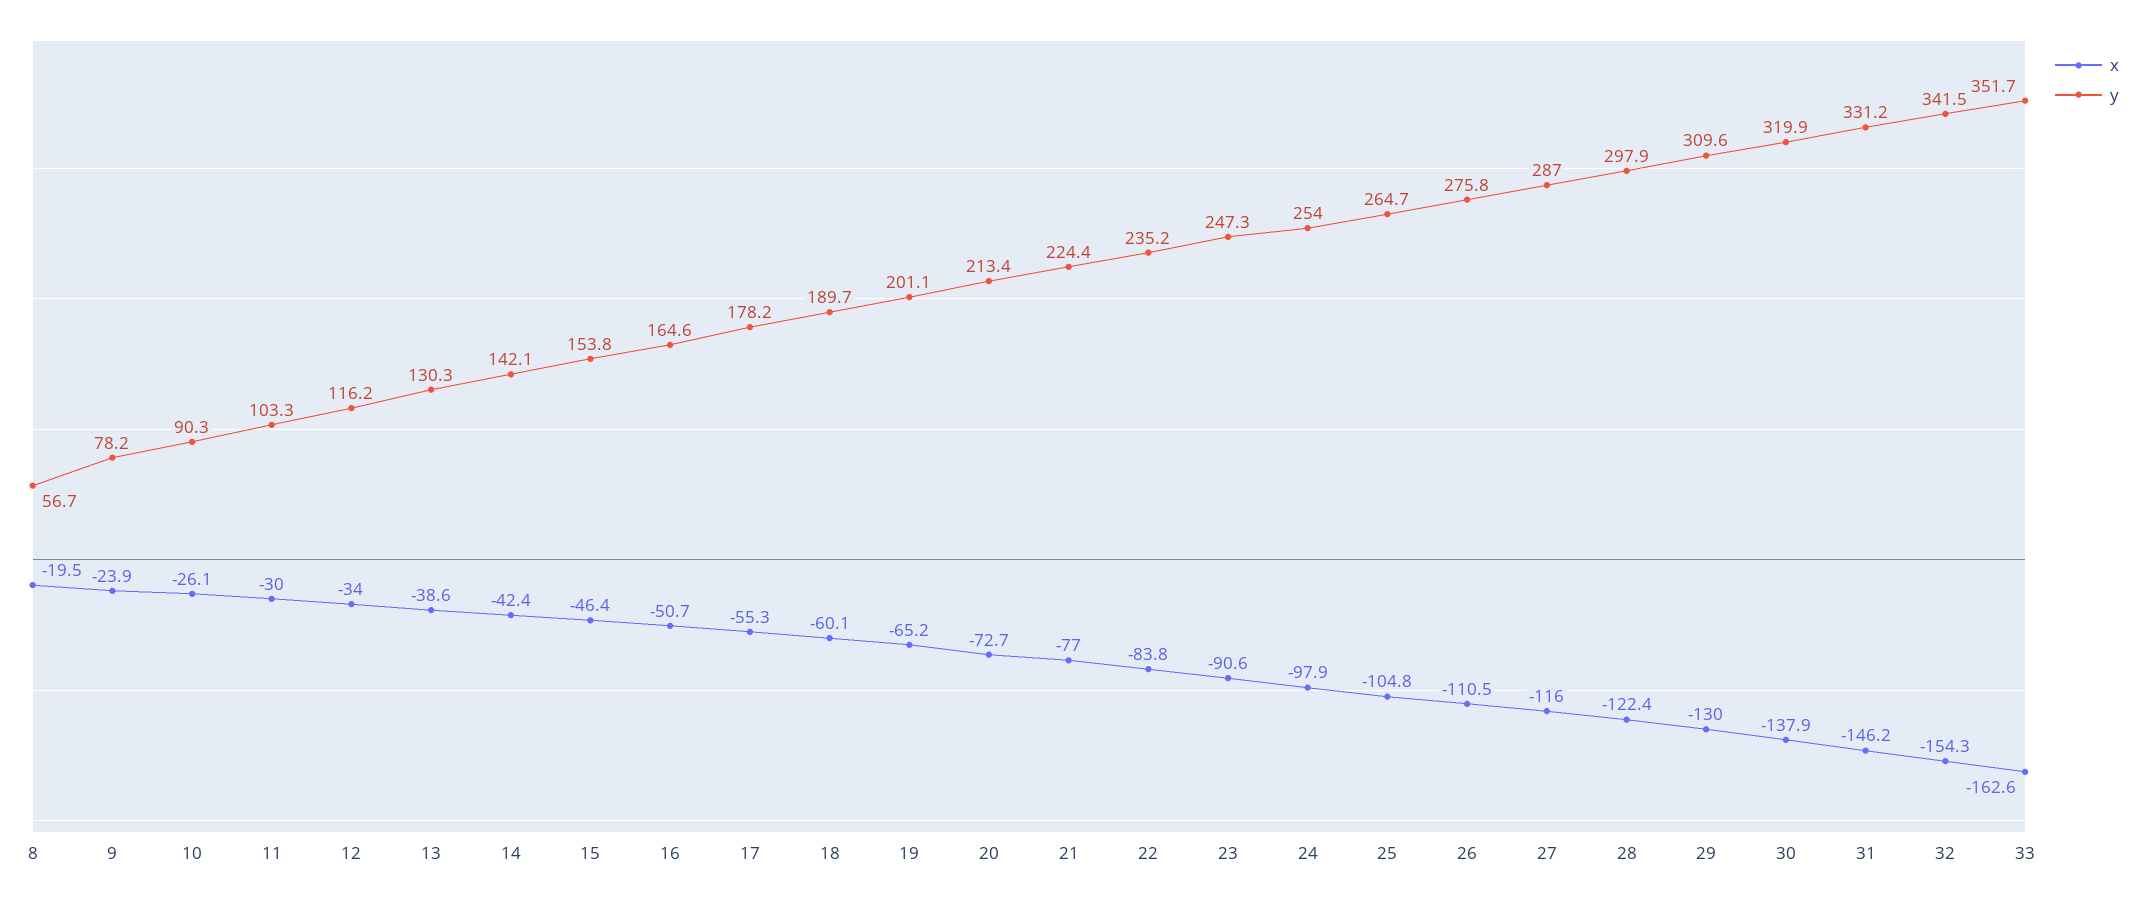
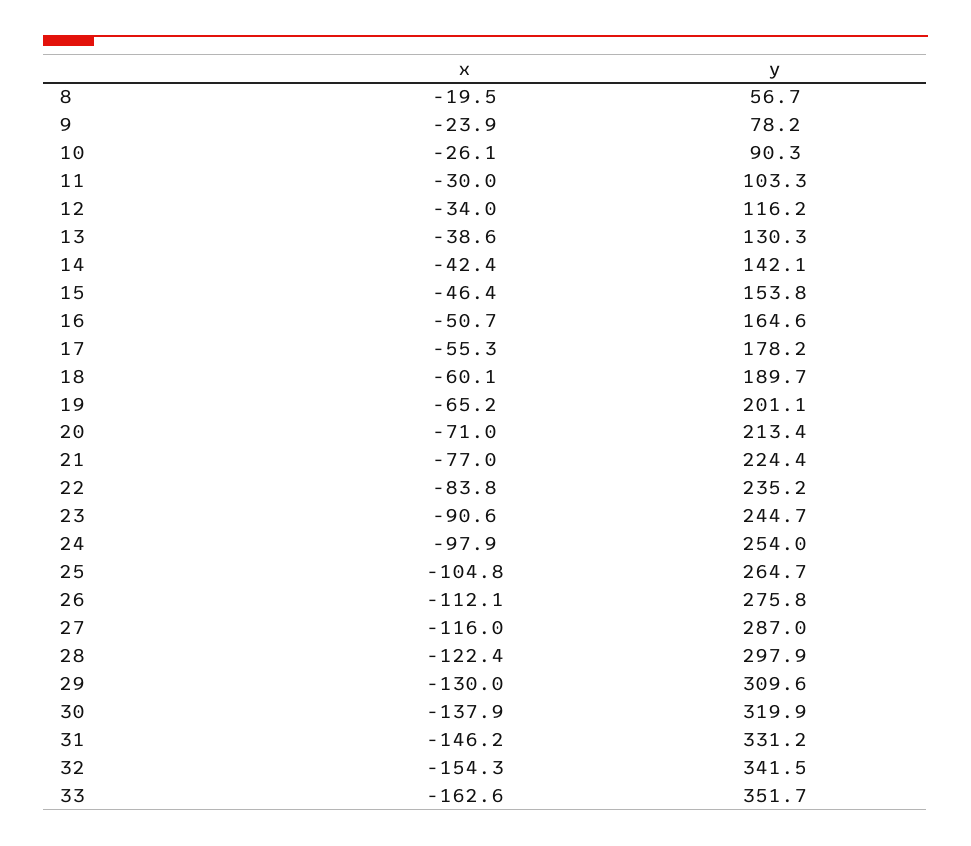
  {
    "x": {
      "8": -19.5,
      "9": -23.9,
      "10": -26.1,
      "11": -30,
      "12": -34,
      "13": -38.6,
      "14": -42.4,
      "15": -46.4,
      "16": -50.7,
      "17": -55.3,
      "18": -60.1,
      "19": -65.2,
-     "20": -72.7,
+     "20": -71,
      "21": -77,
      "22": -83.8,
      "23": -90.6,
      "24": -97.9,
      "25": -104.8,
-     "26": -110.5,
+     "26": -112.1,
      "27": -116,
      "28": -122.4,
      "29": -130,
      "30": -137.9,
      "31": -146.2,
      "32": -154.3,
      "33": -162.6
    },
    "y": {
      "8": 56.7,
      "9": 78.2,
      "10": 90.3,
      "11": 103.3,
      "12": 116.2,
      "13": 130.3,
      "14": 142.1,
      "15": 153.8,
      "16": 164.6,
      "17": 178.2,
      "18": 189.7,
      "19": 201.1,
      "20": 213.4,
      "21": 224.4,
      "22": 235.2,
-     "23": 247.3,
+     "23": 244.7,
      "24": 254,
      "25": 264.7,
      "26": 275.8,
      "27": 287,
      "28": 297.9,
      "29": 309.6,
      "30": 319.9,
      "31": 331.2,
      "32": 341.5,
      "33": 351.7
    }
  }

